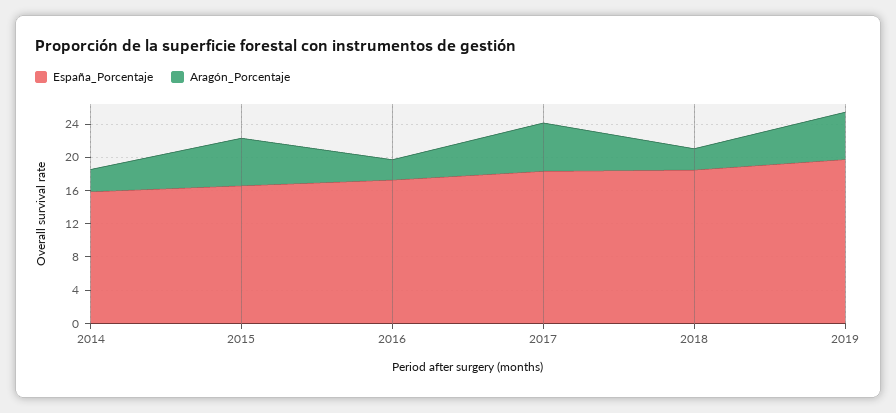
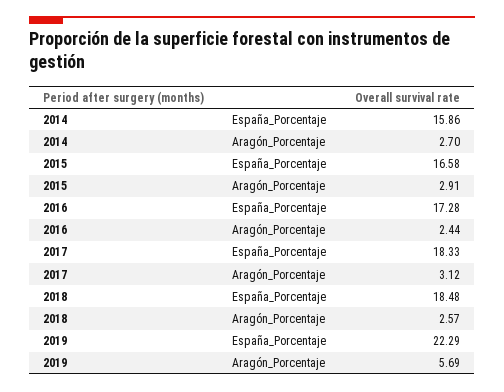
  {
    "España_Porcentaje": {
      "2014": 15.86,
      "2015": 16.58,
      "2016": 17.28,
      "2017": 18.33,
      "2018": 18.48,
-     "2019": 20
+     "2019": 22.29
    },
    "Aragón_Porcentaje": {
      "2014": 2.7,
-     "2015": 6,
+     "2015": 2.91,
      "2016": 2.44,
-     "2017": 6,
+     "2017": 3.12,
      "2018": 2.57,
      "2019": 5.69
    }
  }

